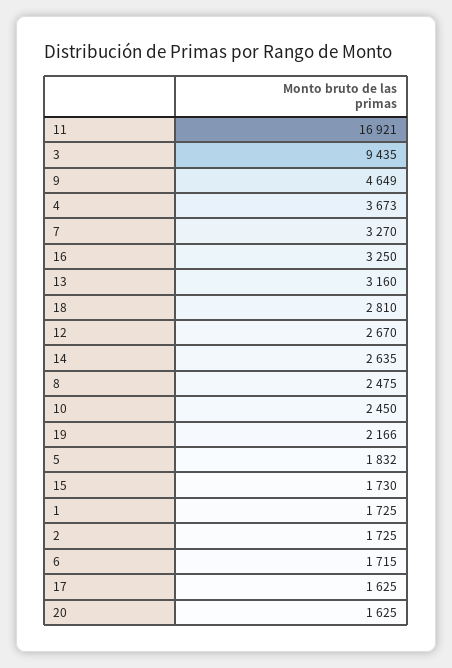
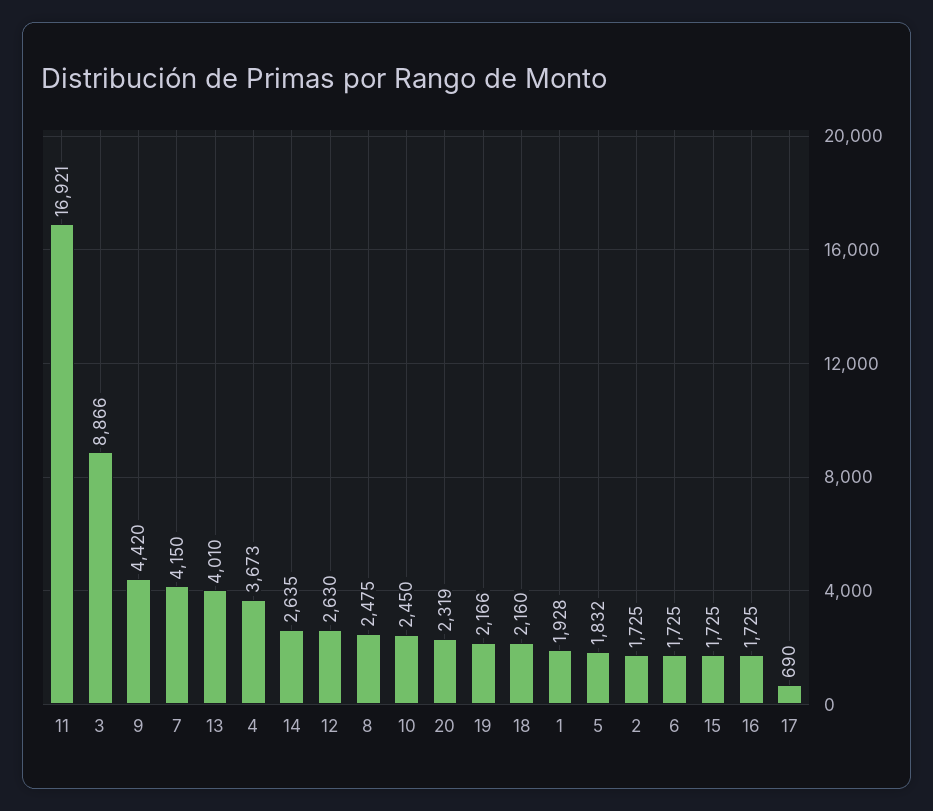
  {
    "11": 16921,
-   "3": 9435,
+   "3": 8866,
-   "9": 4649,
+   "9": 4420,
    "4": 3673,
-   "7": 3270,
+   "7": 4150,
-   "16": 3250,
+   "16": 1725,
-   "13": 3160,
+   "13": 4010,
-   "18": 2810,
+   "18": 2160,
-   "12": 2670,
+   "12": 2630,
    "14": 2635,
    "8": 2475,
    "10": 2450,
    "19": 2166,
    "5": 1832,
-   "15": 1730,
+   "15": 1725,
-   "1": 1725,
+   "1": 1928,
    "2": 1725,
-   "6": 1715,
+   "6": 1725,
-   "17": 1625,
+   "17": 690,
-   "20": 1625
+   "20": 2319
  }

